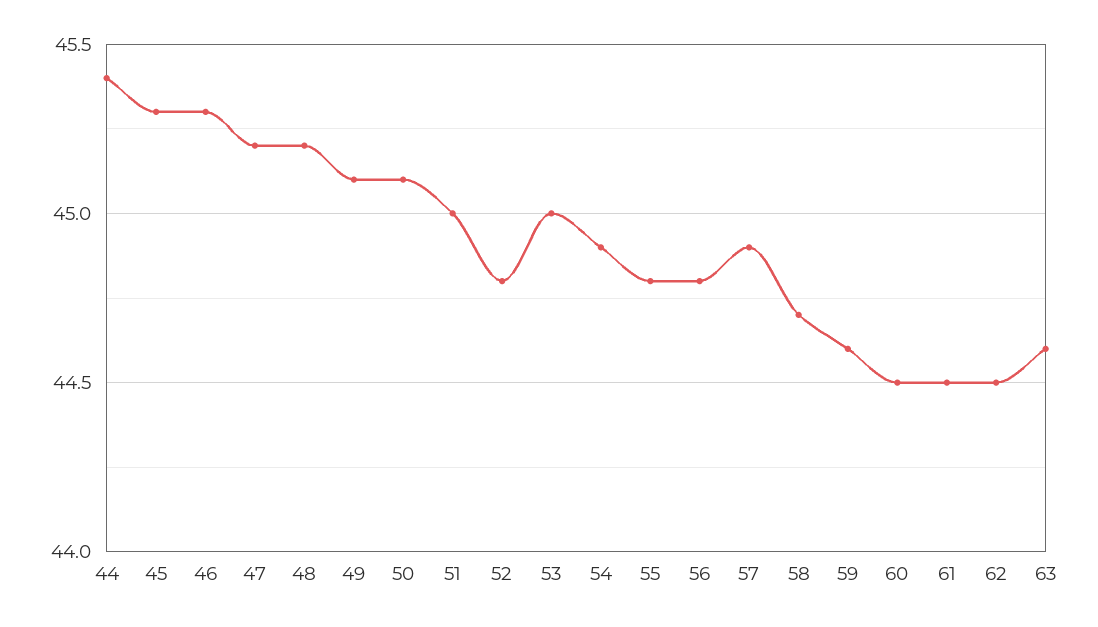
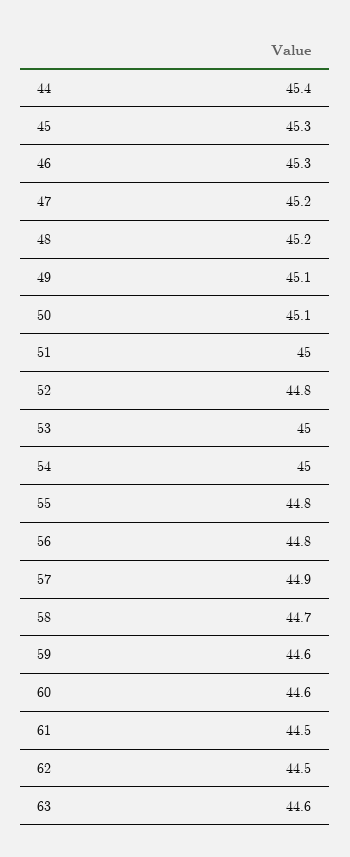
  {
    "44": 45.4,
    "45": 45.3,
    "46": 45.3,
    "47": 45.2,
    "48": 45.2,
    "49": 45.1,
    "50": 45.1,
    "51": 45,
    "52": 44.8,
    "53": 45,
-   "54": 44.9,
+   "54": 45,
    "55": 44.8,
    "56": 44.8,
    "57": 44.9,
    "58": 44.7,
    "59": 44.6,
-   "60": 44.5,
+   "60": 44.6,
    "61": 44.5,
    "62": 44.5,
    "63": 44.6
  }

